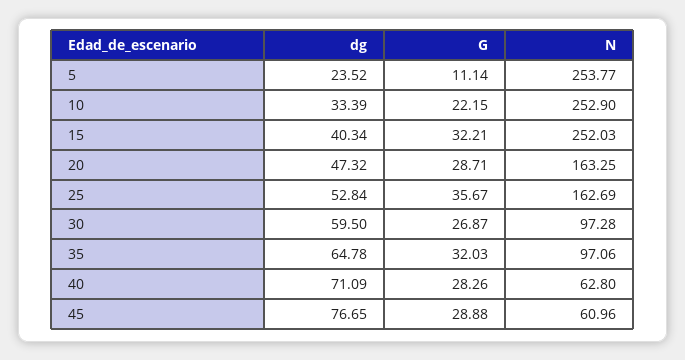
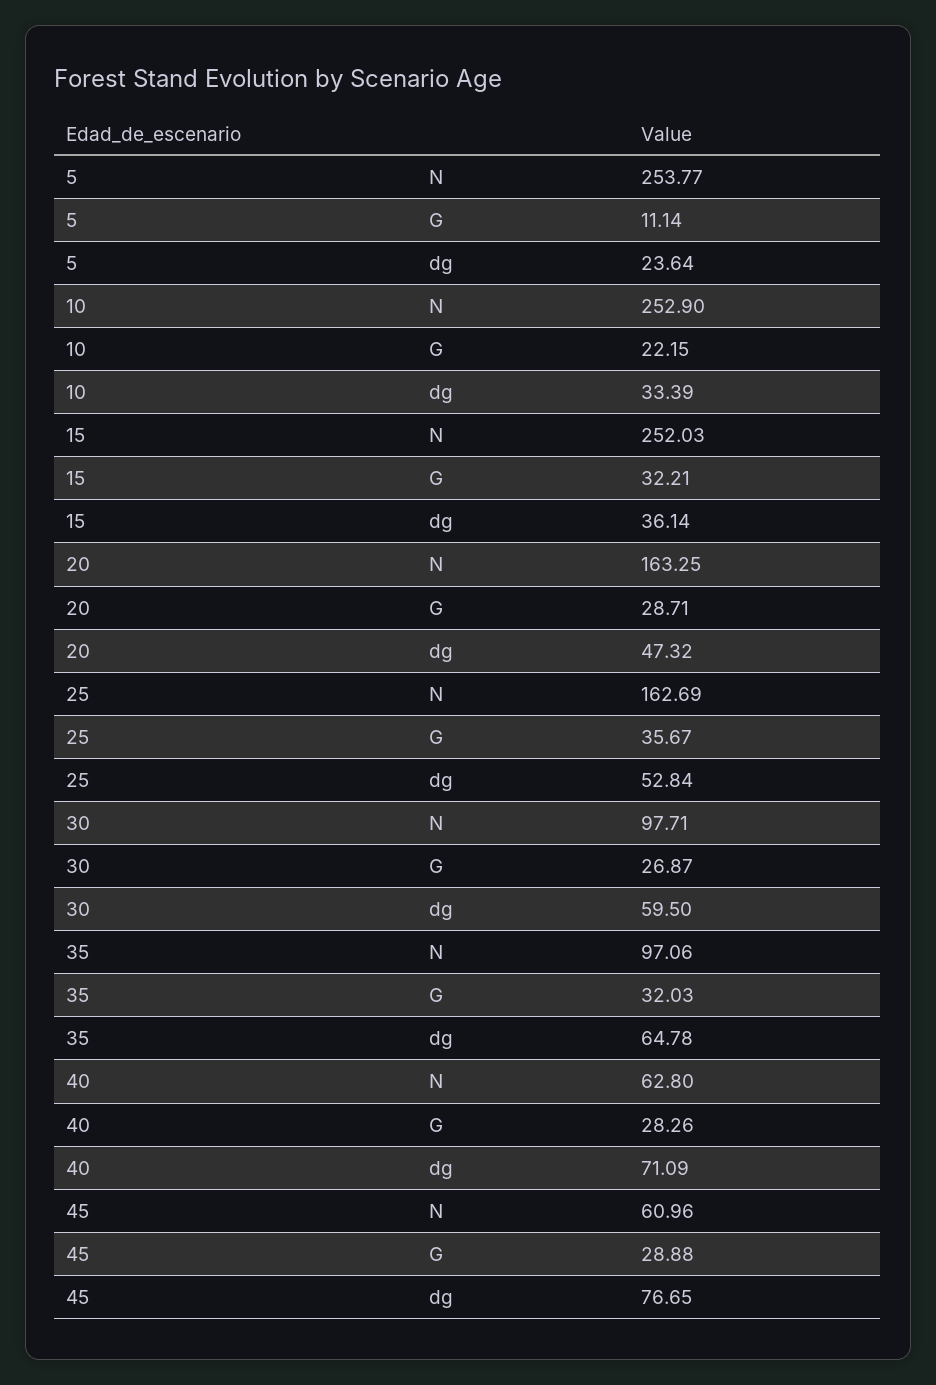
  {
    "dg": {
-     "5": 23.52,
+     "5": 23.64,
      "10": 33.39,
-     "15": 40.34,
+     "15": 36.14,
      "20": 47.32,
      "25": 52.84,
      "30": 59.5,
      "35": 64.78,
      "40": 71.09,
      "45": 76.65
    },
    "G": {
      "5": 11.14,
      "10": 22.15,
      "15": 32.21,
      "20": 28.71,
      "25": 35.67,
      "30": 26.87,
      "35": 32.03,
      "40": 28.26,
      "45": 28.88
    },
    "N": {
      "5": 253.77,
      "10": 252.9,
      "15": 252.03,
      "20": 163.25,
      "25": 162.69,
-     "30": 97.28,
+     "30": 97.71,
      "35": 97.06,
      "40": 62.8,
      "45": 60.96
    }
  }

